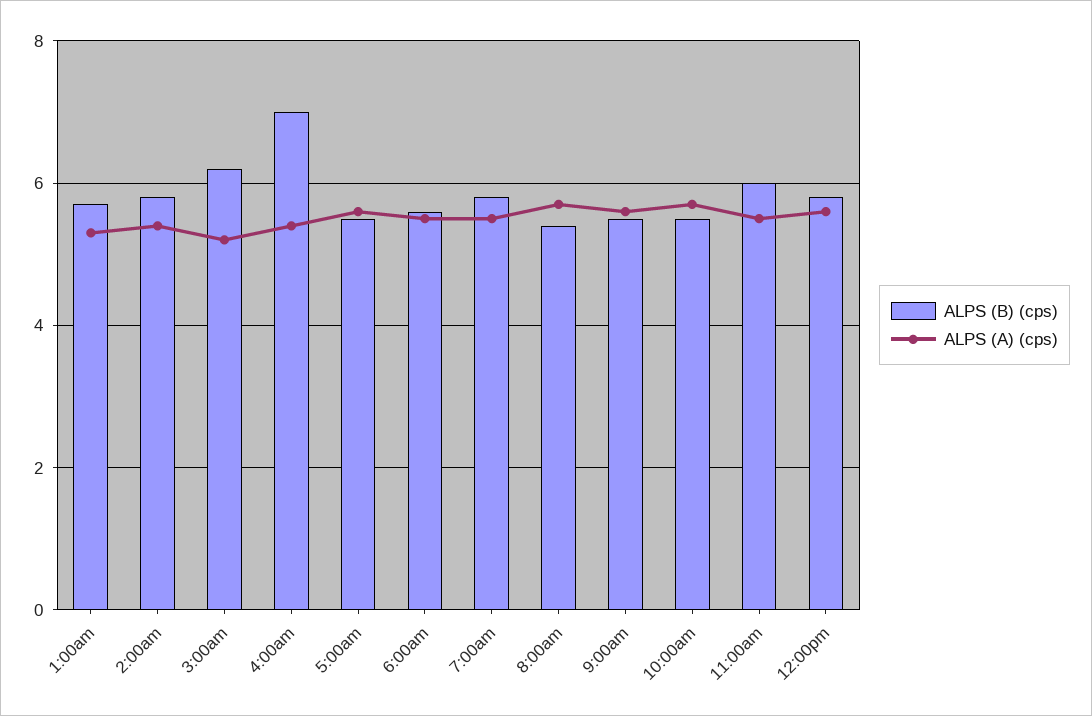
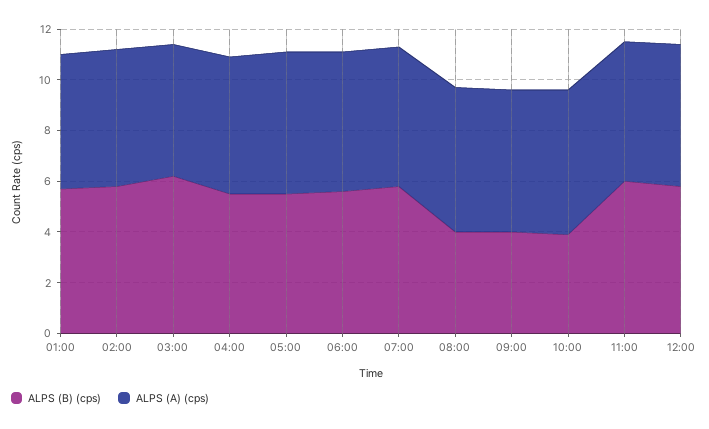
  {
    "ALPS (B) (cps)": {
      "1:00am": 5.5,
      "2:00am": 6,
      "3:00am": 6,
-     "4:00am": 7,
+     "4:00am": 5.5,
      "5:00am": 5.5,
      "6:00am": 5.5,
      "7:00am": 6,
-     "8:00am": 5.5,
+     "8:00am": 4,
-     "9:00am": 5.5,
+     "9:00am": 4,
-     "10:00am": 5.5,
+     "10:00am": 4,
      "11:00am": 6,
      "12:00pm": 6
    },
    "ALPS (A) (cps)": {
      "1:00am": 5.5,
      "2:00am": 5.5,
      "3:00am": 5,
      "4:00am": 5.5,
      "5:00am": 5.5,
      "6:00am": 5.5,
      "7:00am": 5.5,
      "8:00am": 5.5,
      "9:00am": 5.5,
      "10:00am": 5.5,
      "11:00am": 5.5,
      "12:00pm": 5.5
    }
  }

